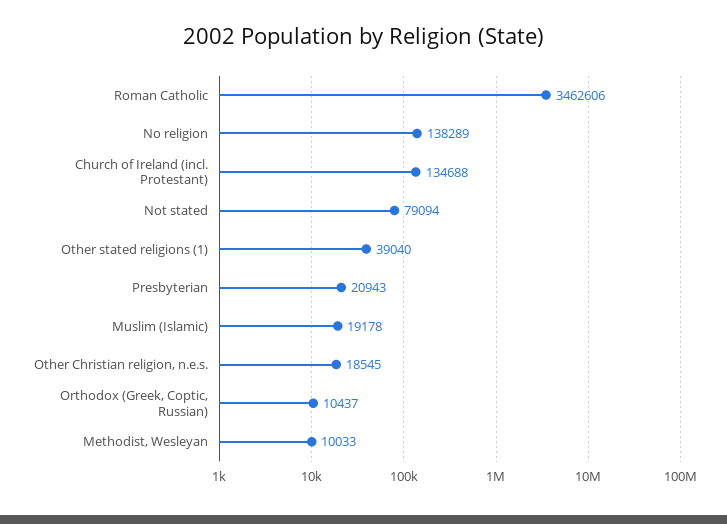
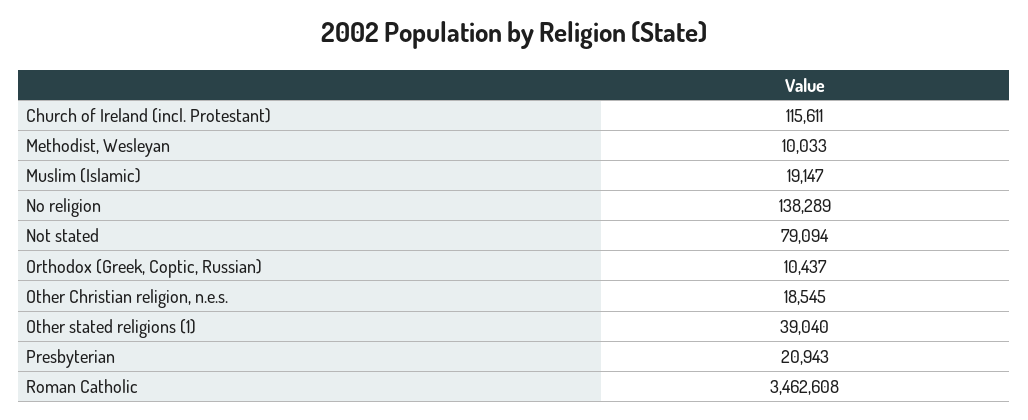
  {
-   "Roman Catholic": 3462606,
+   "Roman Catholic": 3462608,
    "No religion": 138289,
-   "Church of Ireland (incl. Protestant)": 134688,
+   "Church of Ireland (incl. Protestant)": 115611,
    "Not stated": 79094,
    "Other stated religions (1)": 39040,
    "Presbyterian": 20943,
-   "Muslim (Islamic)": 19178,
+   "Muslim (Islamic)": 19147,
    "Other Christian religion, n.e.s.": 18545,
    "Orthodox (Greek, Coptic, Russian)": 10437,
    "Methodist, Wesleyan": 10033
  }

